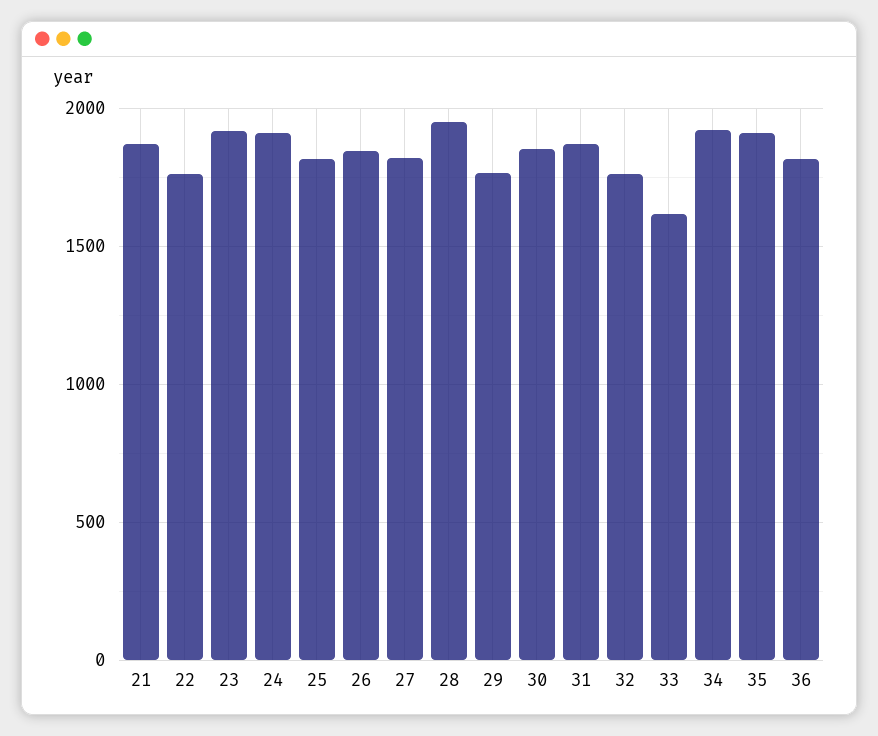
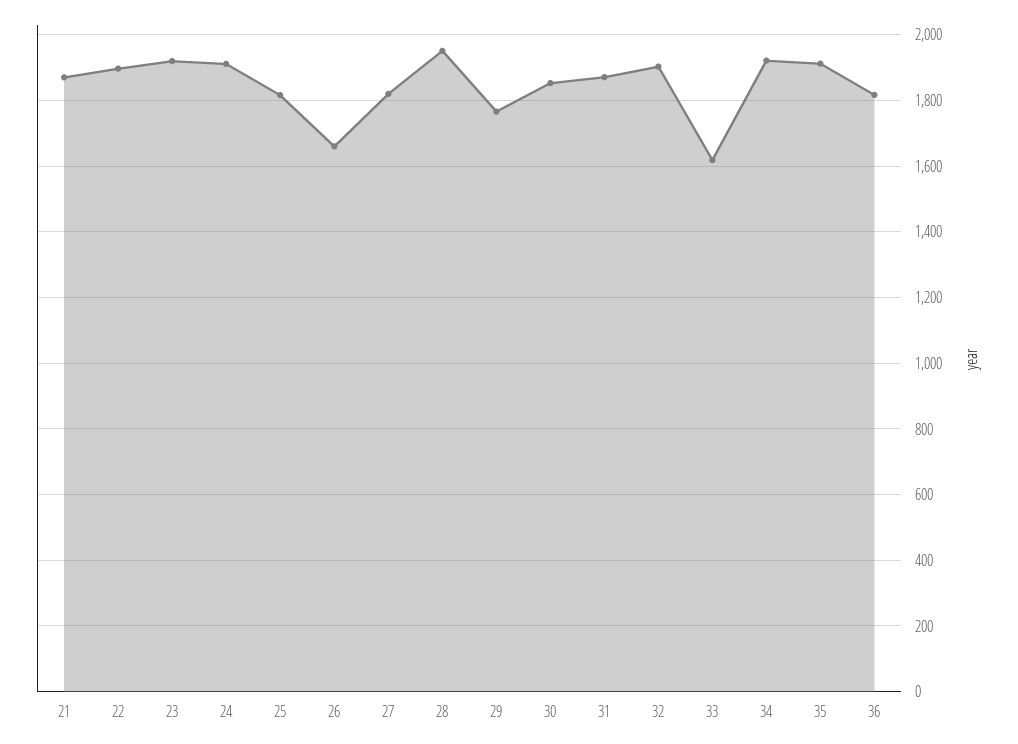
  {
    "21": 1880,
-   "22": 1750,
+   "22": 1900,
    "23": 1920,
    "24": 1920,
    "25": 1820,
-   "26": 1850,
+   "26": 1660,
    "27": 1820,
    "28": 1960,
    "29": 1760,
    "30": 1860,
    "31": 1880,
-   "32": 1750,
+   "32": 1900,
    "33": 1620,
    "34": 1920,
    "35": 1920,
    "36": 1820
  }

